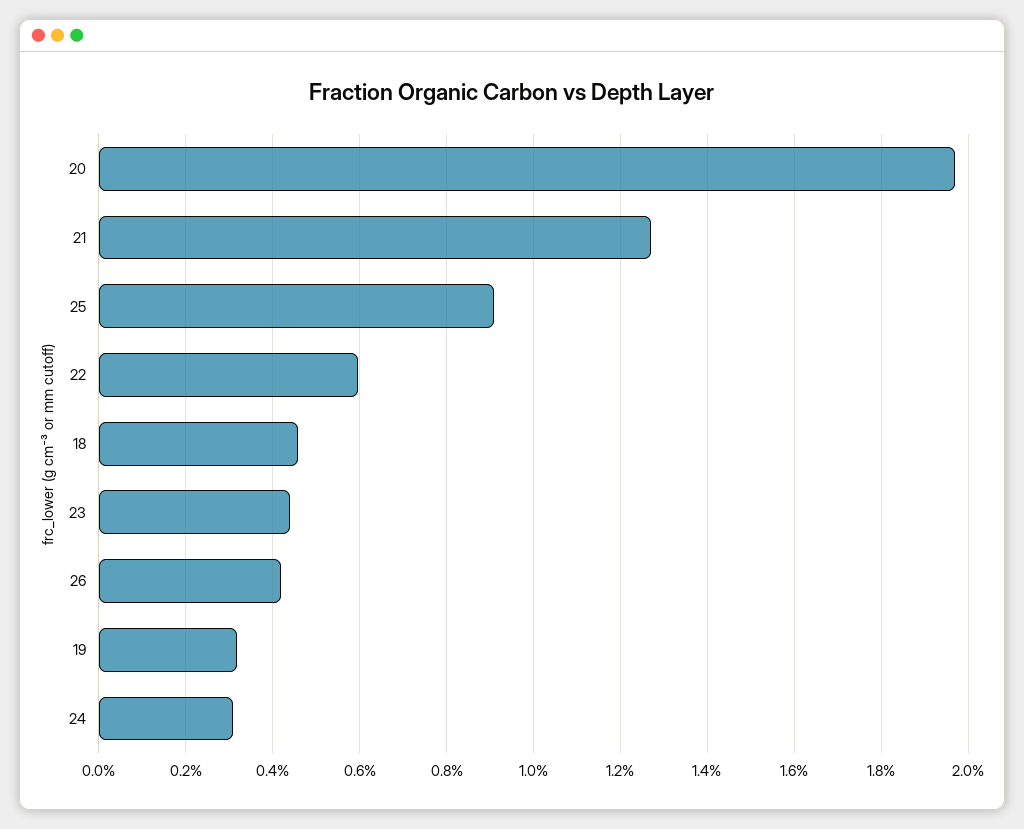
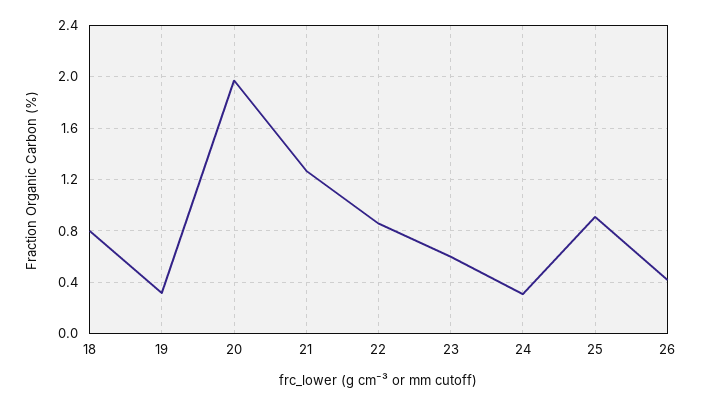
  {
    "20": 1.98,
    "21": 1.28,
    "25": 0.92,
-   "22": 0.6,
+   "22": 0.85,
-   "18": 0.46,
+   "18": 0.8,
-   "23": 0.44,
+   "23": 0.6,
    "26": 0.42,
    "19": 0.32,
    "24": 0.3
  }

